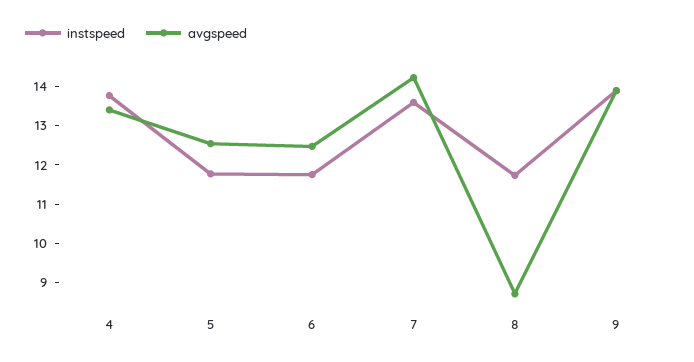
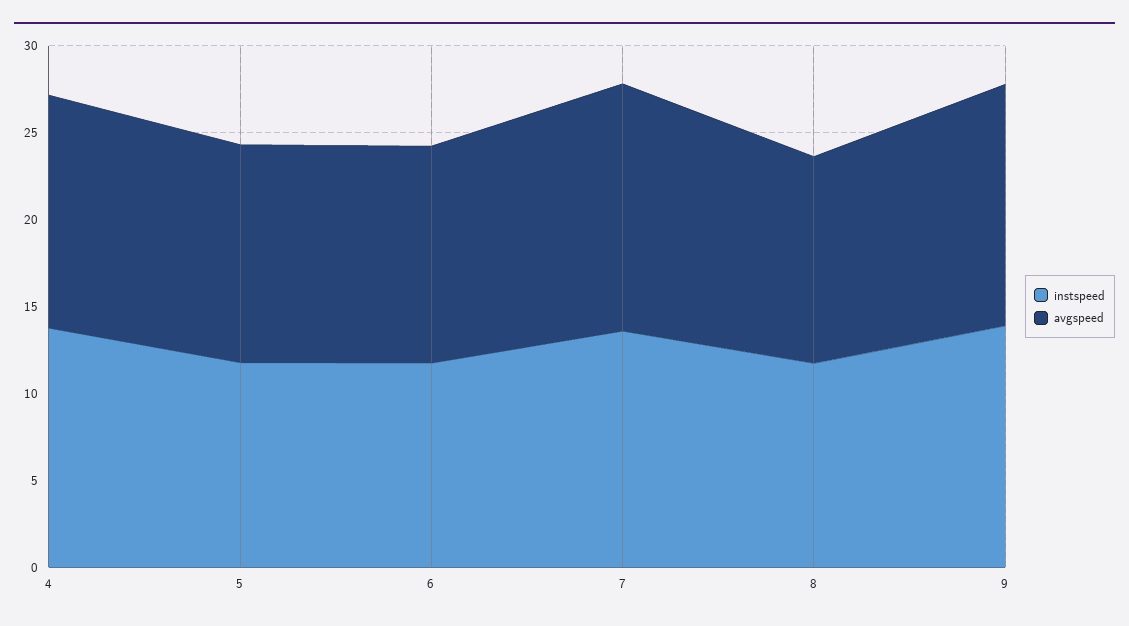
  {
    "instspeed": {
      "4": 13.75,
      "5": 11.75,
      "6": 11.75,
      "7": 13.5,
      "8": 11.75,
      "9": 14
    },
    "avgspeed": {
      "4": 13.5,
      "5": 12.5,
      "6": 12.5,
      "7": 14.25,
-     "8": 8.75,
+     "8": 12,
      "9": 14
    }
  }

